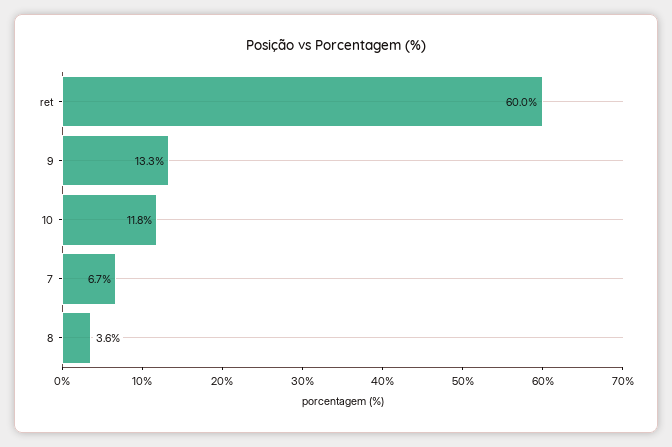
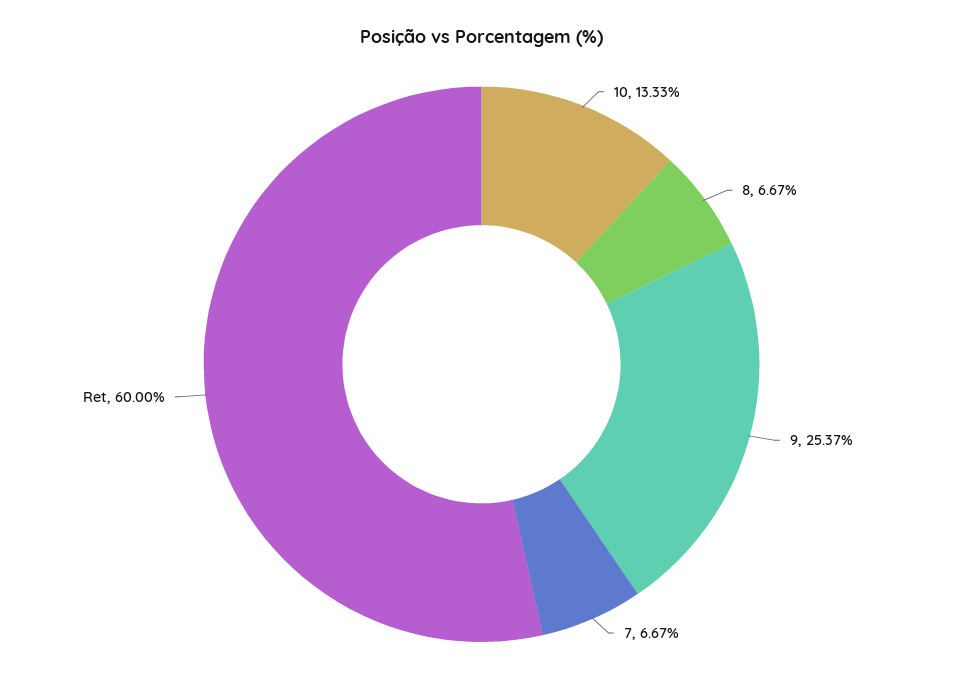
  {
    "ret": 60,
-   "9": 13.3,
+   "9": 25.37,
-   "10": 11.8,
+   "10": 13.33,
    "7": 6.67,
-   "8": 3.6
+   "8": 6.67
  }

